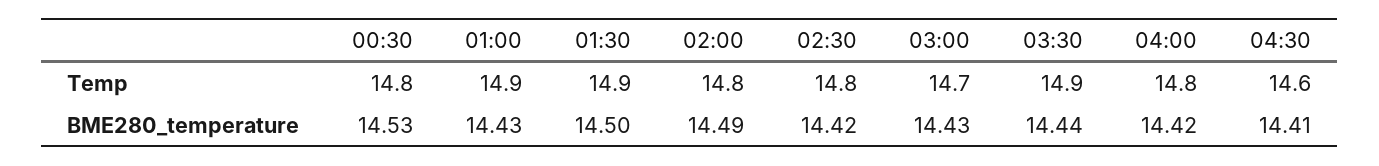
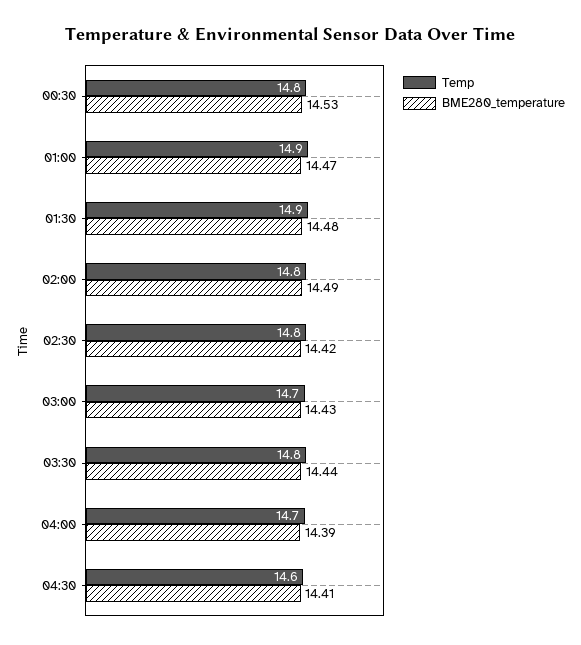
  {
    "Temp": {
      "00:30": 14.8,
      "01:00": 14.9,
      "01:30": 14.9,
      "02:00": 14.8,
      "02:30": 14.8,
      "03:00": 14.7,
-     "03:30": 14.9,
+     "03:30": 14.8,
-     "04:00": 14.8,
+     "04:00": 14.7,
      "04:30": 14.6
    },
    "BME280_temperature": {
      "00:30": 14.53,
-     "01:00": 14.43,
+     "01:00": 14.47,
-     "01:30": 14.5,
+     "01:30": 14.48,
      "02:00": 14.49,
      "02:30": 14.42,
      "03:00": 14.43,
      "03:30": 14.44,
-     "04:00": 14.42,
+     "04:00": 14.39,
      "04:30": 14.41
    }
  }

